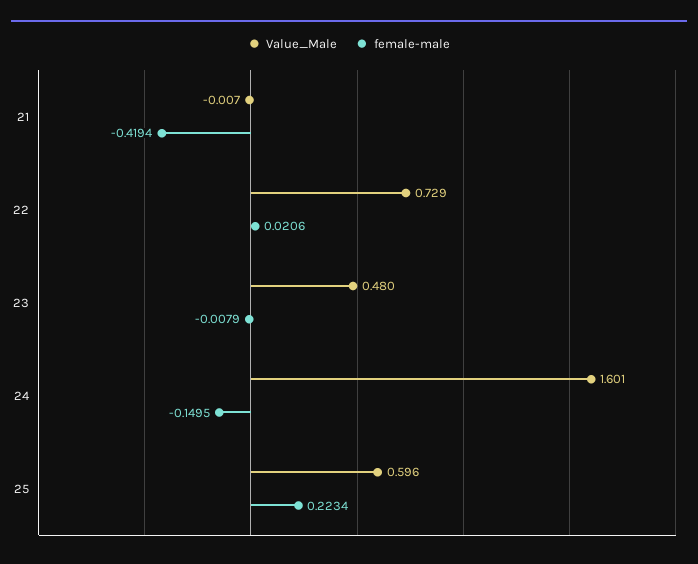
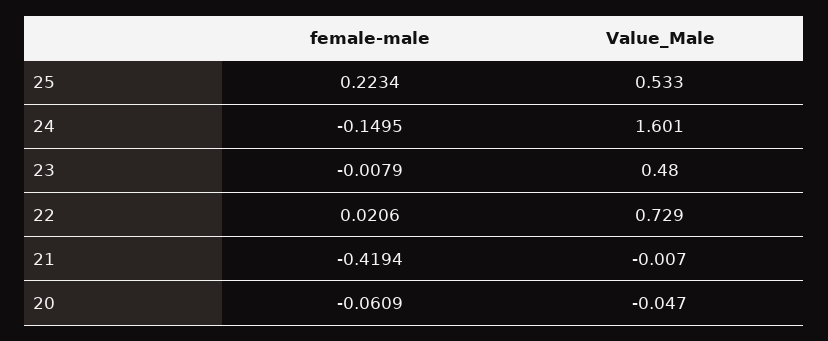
  {
    "Value_Male": {
      "21": -0.007,
      "22": 0.729,
      "23": 0.48,
      "24": 1.601,
-     "25": 0.596
+     "25": 0.533,
+     "20": -0.047
    },
    "female-male": {
      "21": -0.4194,
      "22": 0.0206,
      "23": -0.0079,
      "24": -0.1495,
-     "25": 0.2234
+     "25": 0.2234,
+     "20": -0.0609
    }
  }

